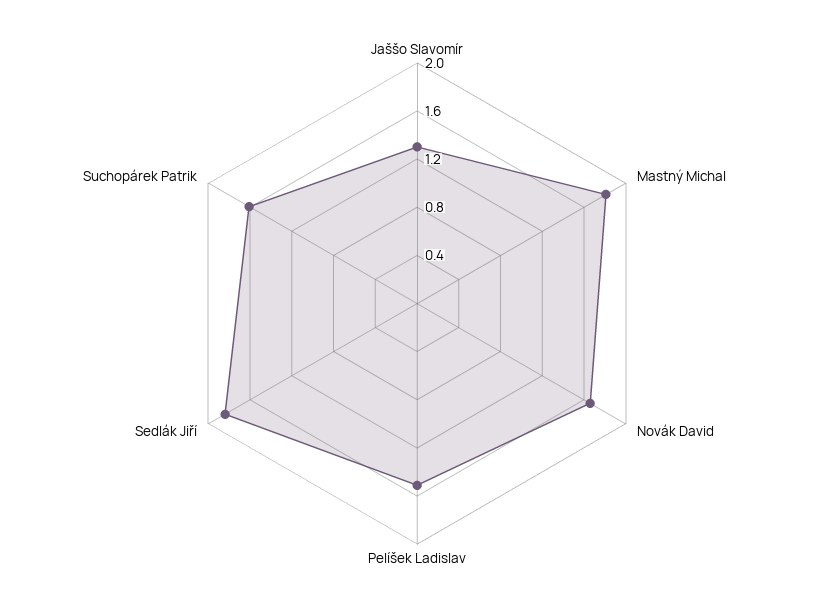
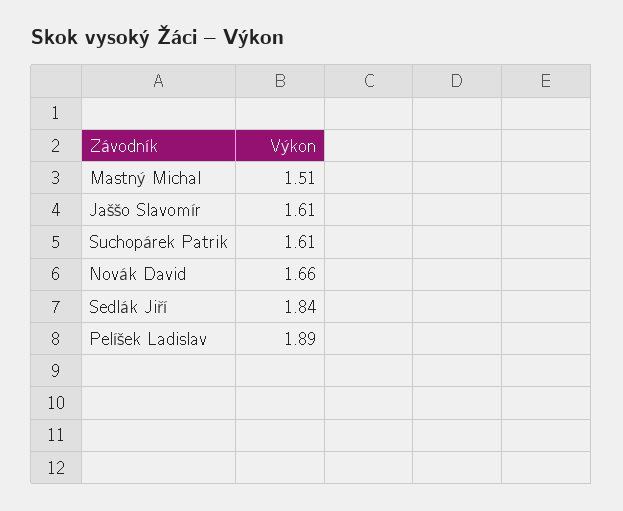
  {
-   "Jaššo Slavomír": 1.3,
+   "Jaššo Slavomír": 1.61,
-   "Mastný Michal": 1.8,
+   "Mastný Michal": 1.51,
    "Novák David": 1.66,
-   "Pelíšek Ladislav": 1.5,
+   "Pelíšek Ladislav": 1.89,
    "Sedlák Jiří": 1.84,
    "Suchopárek Patrik": 1.61
  }

